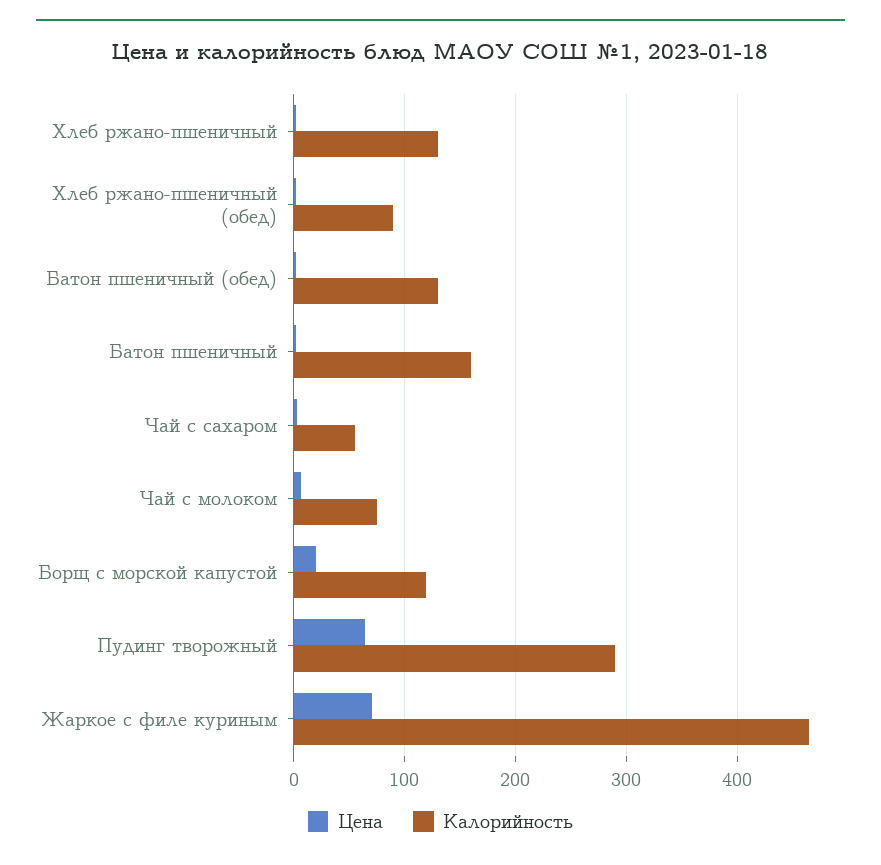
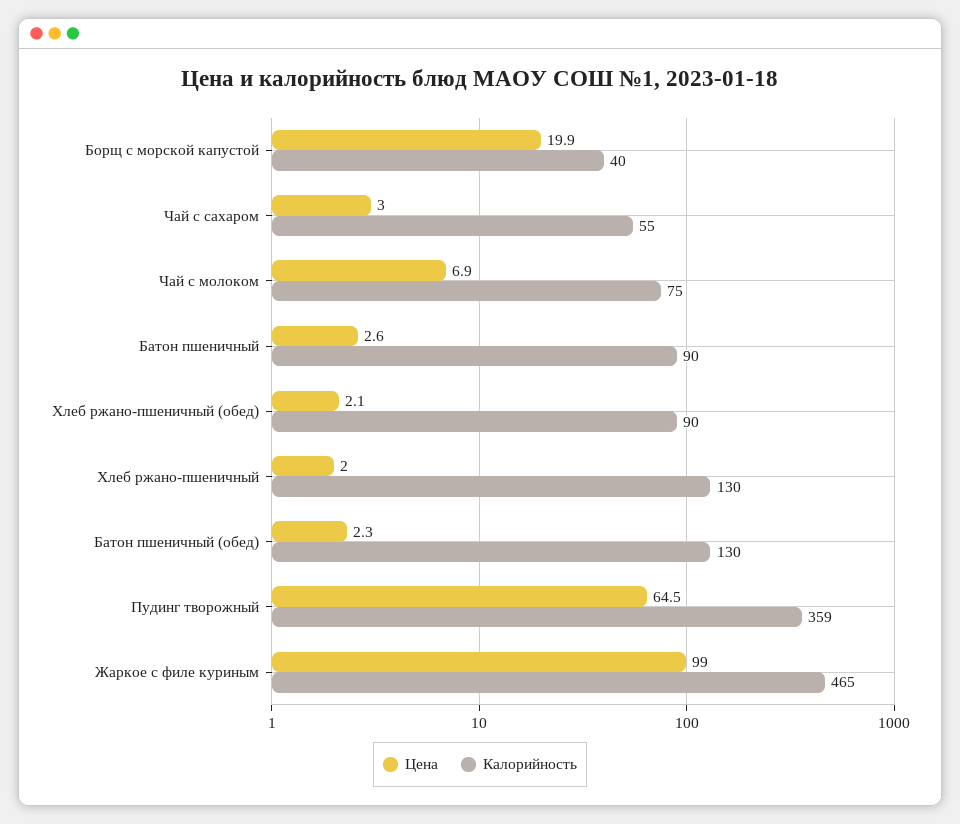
  {
    "Цена": {
      "Хлеб ржано-пшеничный": 2,
      "Хлеб ржано-пшеничный (обед)": 2.1,
      "Батон пшеничный (обед)": 2.3,
      "Батон пшеничный": 2.6,
      "Чай с сахаром": 3,
      "Чай с молоком": 6.9,
      "Борщ с морской капустой": 19.9,
      "Пудинг творожный": 64.5,
-     "Жаркое с филе куриным": 70
+     "Жаркое с филе куриным": 99
    },
    "Калорийность": {
      "Хлеб ржано-пшеничный": 130,
      "Хлеб ржано-пшеничный (обед)": 90,
      "Батон пшеничный (обед)": 130,
-     "Батон пшеничный": 160,
+     "Батон пшеничный": 90,
      "Чай с сахаром": 55,
      "Чай с молоком": 75,
-     "Борщ с морской капустой": 120,
+     "Борщ с морской капустой": 40,
-     "Пудинг творожный": 290,
+     "Пудинг творожный": 359,
      "Жаркое с филе куриным": 465
    }
  }

